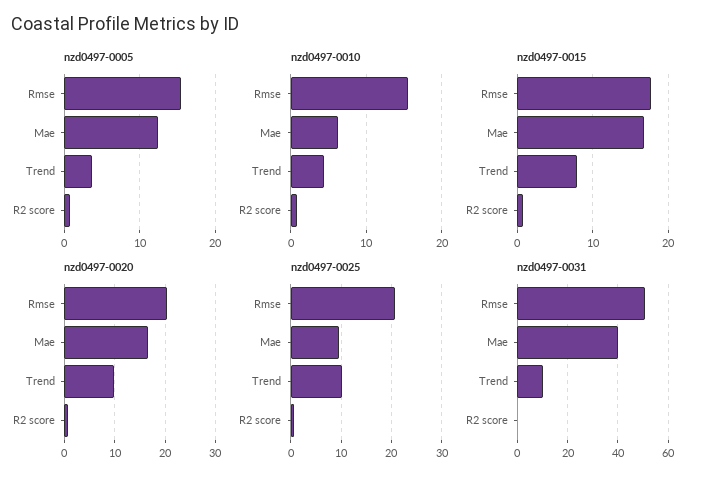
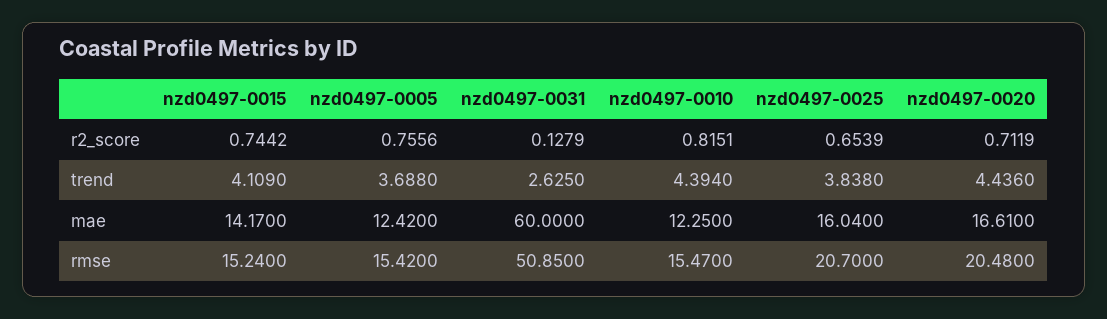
  {
    "nzd0497-0005": {
      "Rmse": 15.42,
      "Mae": 12.42,
      "Trend": 3.688,
      "R2 score": 0.7556
    },
    "nzd0497-0010": {
      "Rmse": 15.47,
-     "Mae": 6,
+     "Mae": 12.25,
      "Trend": 4.394,
      "R2 score": 0.8151
    },
    "nzd0497-0015": {
-     "Rmse": 18,
+     "Rmse": 15.24,
-     "Mae": 17,
+     "Mae": 14.17,
-     "Trend": 8,
+     "Trend": 4.109,
      "R2 score": 0.7442
    },
    "nzd0497-0020": {
      "Rmse": 20.48,
      "Mae": 16.61,
-     "Trend": 10,
+     "Trend": 4.436,
      "R2 score": 0.7119
    },
    "nzd0497-0025": {
      "Rmse": 20.7,
-     "Mae": 10,
+     "Mae": 16.04,
-     "Trend": 10,
+     "Trend": 3.838,
      "R2 score": 0.6539
    },
    "nzd0497-0031": {
      "Rmse": 50.85,
-     "Mae": 40,
+     "Mae": 60,
-     "Trend": 10,
+     "Trend": 2.625,
      "R2 score": 0.1279
    }
  }

